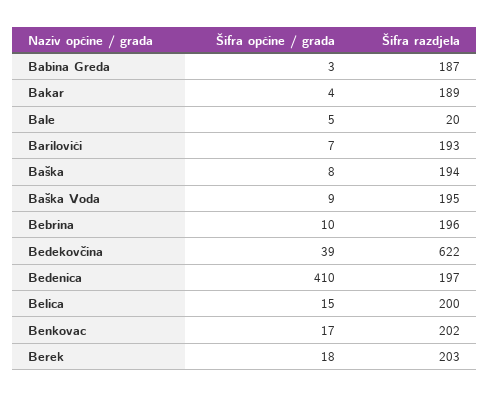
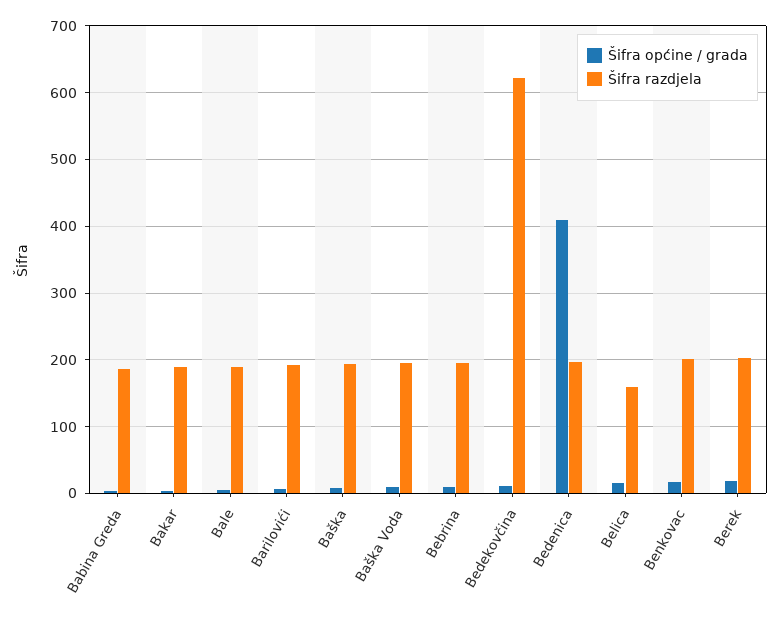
  {
    "Šifra općine / grada": {
      "Babina Greda": 3,
      "Bakar": 4,
      "Bale": 5,
      "Barilovići": 7,
      "Baška": 8,
      "Baška Voda": 9,
      "Bebrina": 10,
-     "Bedekovčina": 39,
+     "Bedekovčina": 10,
      "Bedenica": 410,
      "Belica": 15,
      "Benkovac": 17,
      "Berek": 18
    },
    "Šifra razdjela": {
      "Babina Greda": 187,
      "Bakar": 189,
-     "Bale": 20,
+     "Bale": 190,
      "Barilovići": 193,
      "Baška": 194,
      "Baška Voda": 195,
      "Bebrina": 196,
      "Bedekovčina": 622,
      "Bedenica": 197,
-     "Belica": 200,
+     "Belica": 160,
      "Benkovac": 202,
      "Berek": 203
    }
  }

